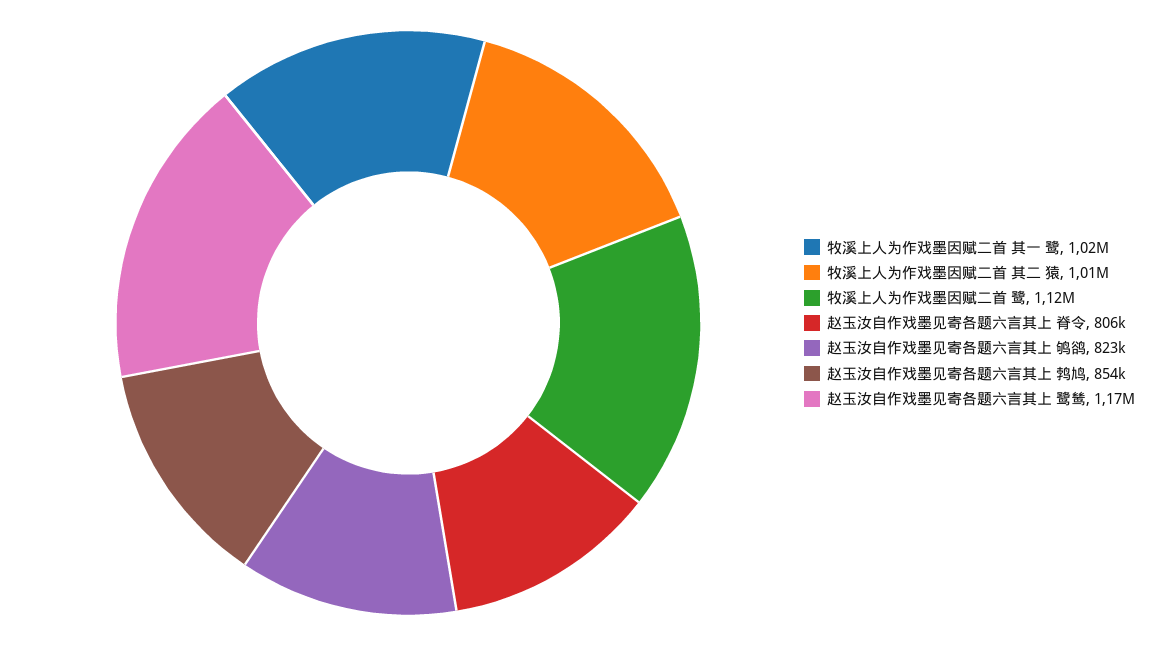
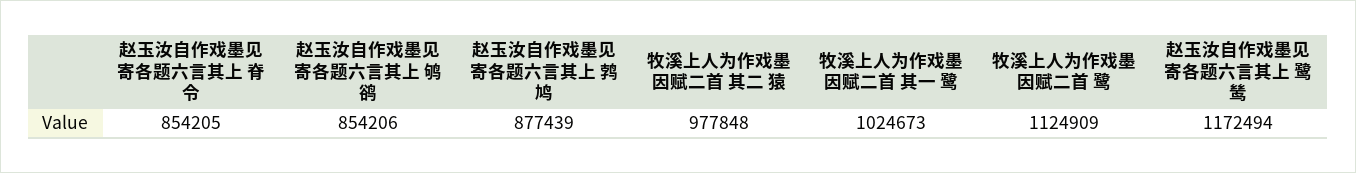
  {
    "牧溪上人为作戏墨因赋二首 其一 鹭": 1024673,
-   "牧溪上人为作戏墨因赋二首 其二 猿": 1010000,
+   "牧溪上人为作戏墨因赋二首 其二 猿": 977848,
    "牧溪上人为作戏墨因赋二首 鹭": 1124909,
-   "赵玉汝自作戏墨见寄各题六言其上 脊令": 806000,
+   "赵玉汝自作戏墨见寄各题六言其上 脊令": 854205,
-   "赵玉汝自作戏墨见寄各题六言其上 鸲鹆": 823000,
+   "赵玉汝自作戏墨见寄各题六言其上 鸲鹆": 854206,
-   "赵玉汝自作戏墨见寄各题六言其上 鹁鸠": 854000,
+   "赵玉汝自作戏墨见寄各题六言其上 鹁鸠": 877439,
    "赵玉汝自作戏墨见寄各题六言其上 鹭鸶": 1172494
  }

